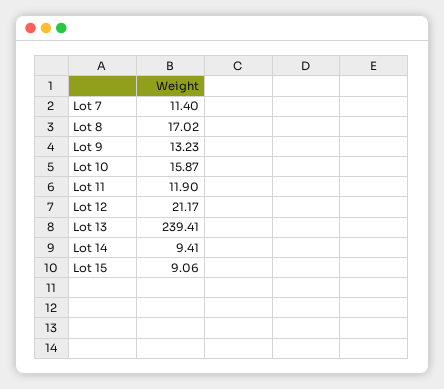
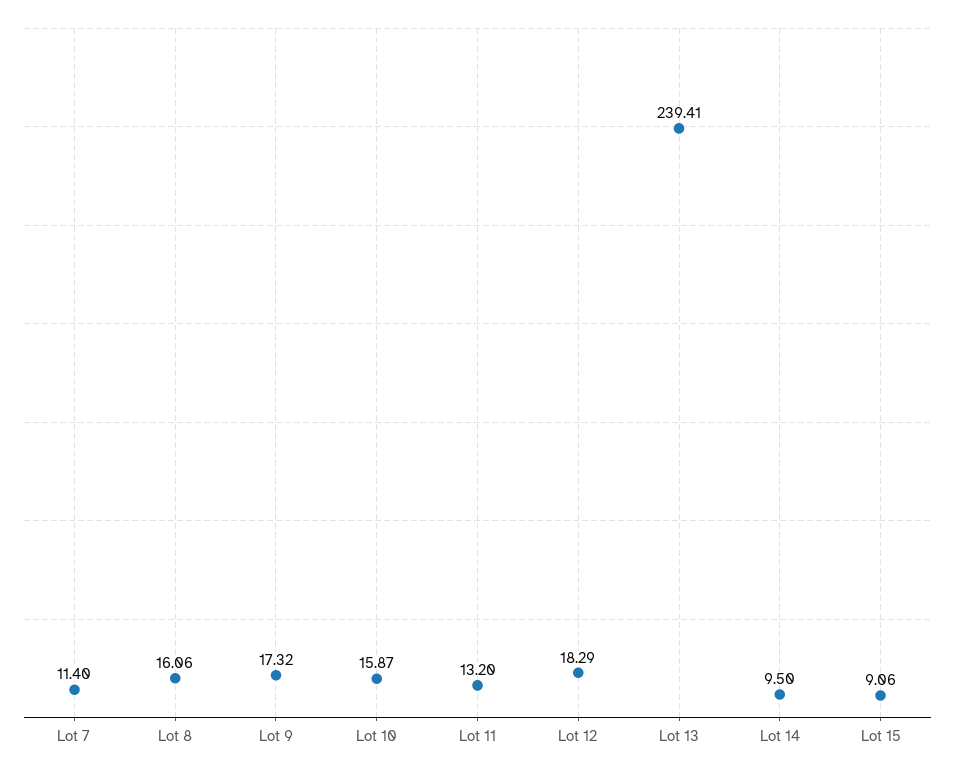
  {
    "Lot 7": 11.4,
-   "Lot 8": 17.02,
+   "Lot 8": 16.06,
-   "Lot 9": 13.23,
+   "Lot 9": 17.32,
    "Lot 10": 15.87,
-   "Lot 11": 11.9,
+   "Lot 11": 13.2,
-   "Lot 12": 21.17,
+   "Lot 12": 18.29,
    "Lot 13": 239.41,
-   "Lot 14": 9.41,
+   "Lot 14": 9.5,
    "Lot 15": 9.06
  }

